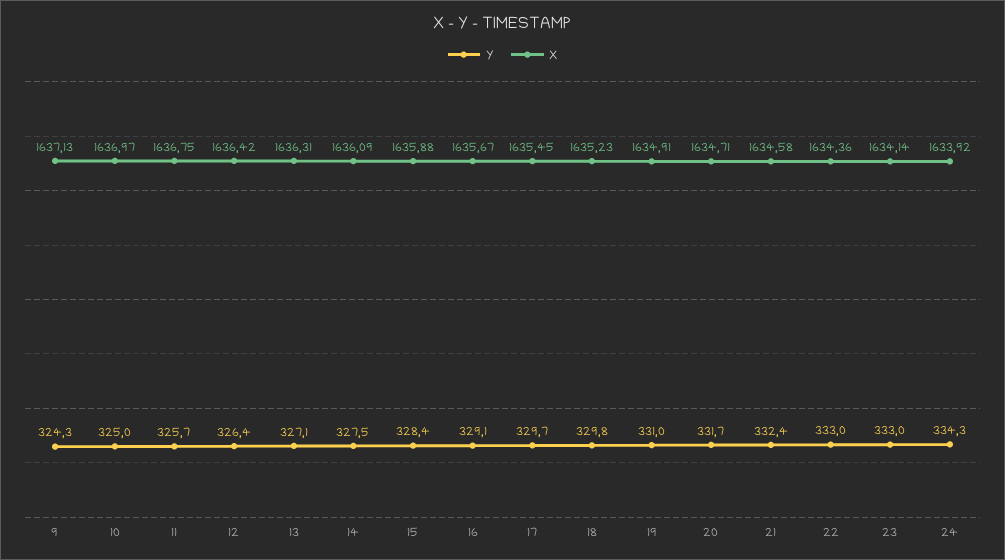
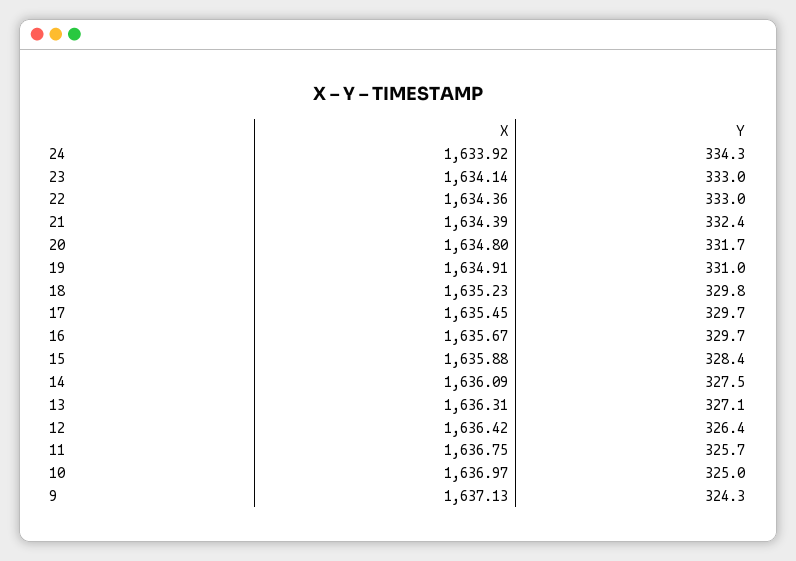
  {
    "Y": {
      "9": 324.3,
      "10": 325,
      "11": 325.7,
      "12": 326.4,
      "13": 327.1,
      "14": 327.5,
      "15": 328.4,
-     "16": 329.1,
+     "16": 329.7,
      "17": 329.7,
      "18": 329.8,
      "19": 331,
      "20": 331.7,
      "21": 332.4,
      "22": 333,
      "23": 333,
      "24": 334.3
    },
    "X": {
      "9": 1637.13,
      "10": 1636.97,
      "11": 1636.75,
      "12": 1636.42,
      "13": 1636.31,
      "14": 1636.09,
      "15": 1635.88,
      "16": 1635.67,
      "17": 1635.45,
      "18": 1635.23,
      "19": 1634.91,
-     "20": 1634.71,
+     "20": 1634.8,
-     "21": 1634.58,
+     "21": 1634.39,
      "22": 1634.36,
      "23": 1634.14,
      "24": 1633.92
    }
  }

